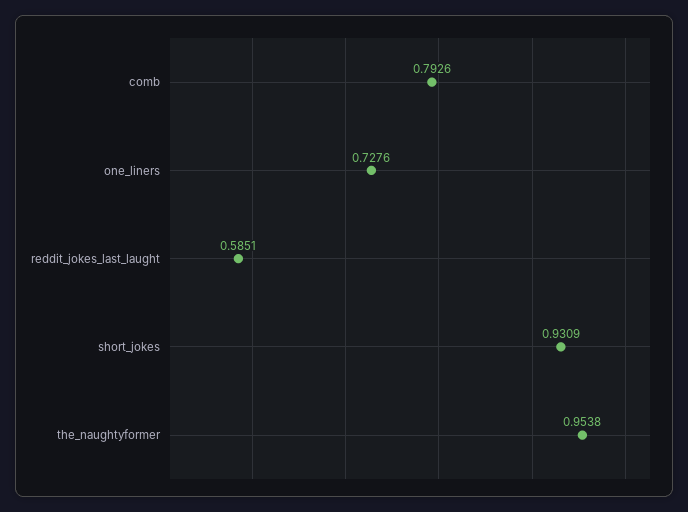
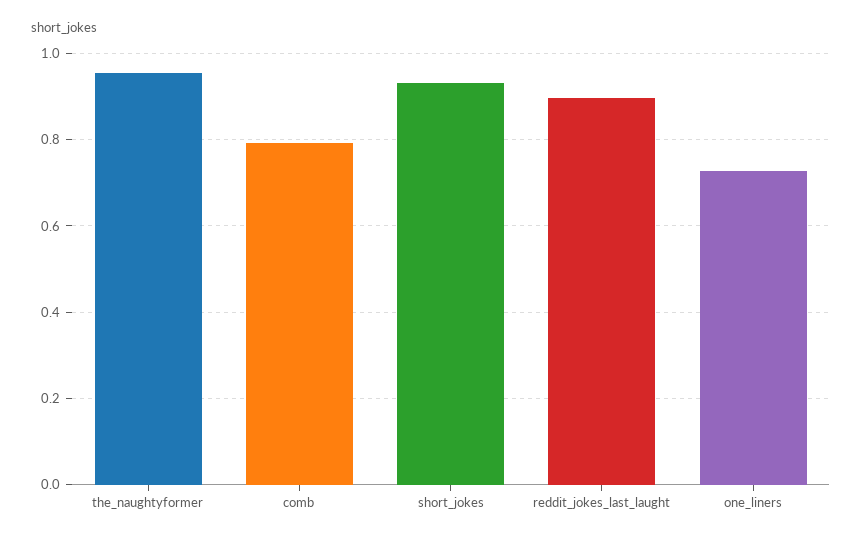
  {
    "comb": 0.7926,
    "one_liners": 0.7276,
-   "reddit_jokes_last_laught": 0.5851,
+   "reddit_jokes_last_laught": 0.9,
    "short_jokes": 0.9309,
    "the_naughtyformer": 0.9538
  }

